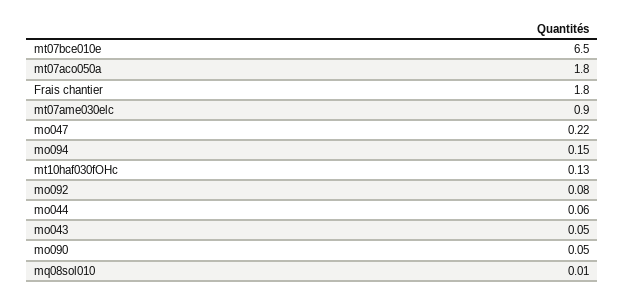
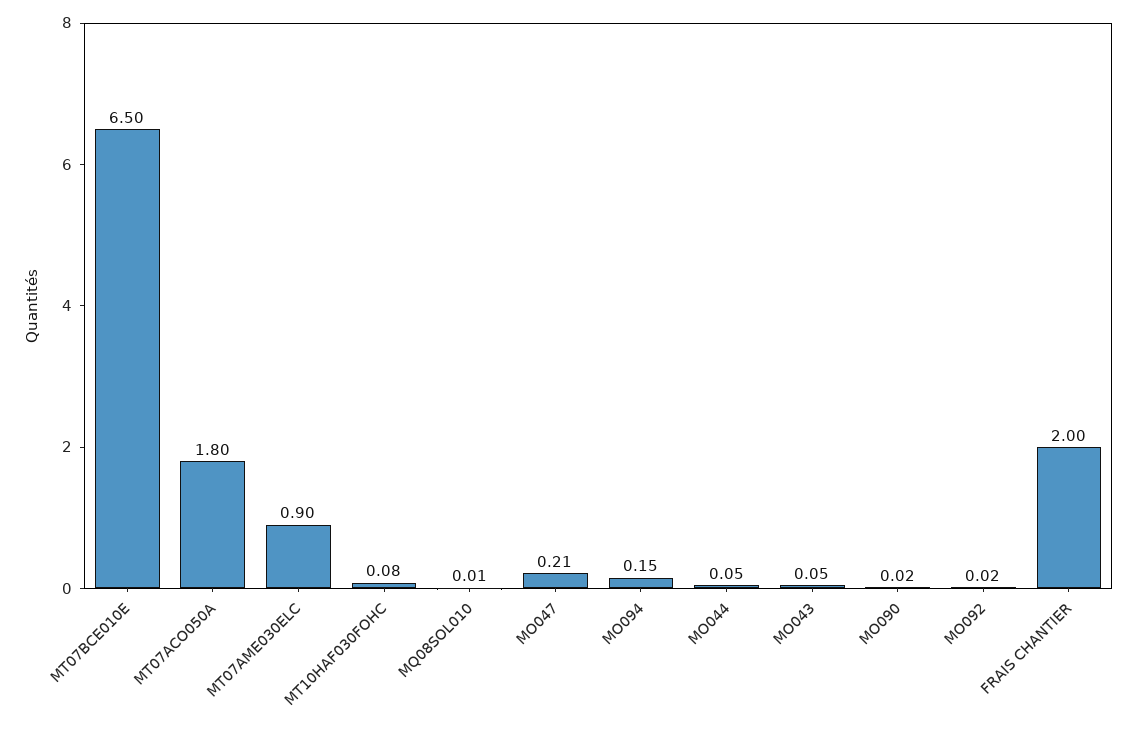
  {
    "mt07bce010e": 6.5,
    "mt07aco050a": 1.8,
-   "Frais chantier": 1.8,
+   "Frais chantier": 2,
    "mt07ame030elc": 0.9,
-   "mo047": 0.22,
+   "mo047": 0.21,
    "mo094": 0.15,
-   "mt10haf030fOHc": 0.13,
+   "mt10haf030fOHc": 0.08,
-   "mo092": 0.08,
+   "mo092": 0.02,
-   "mo044": 0.06,
+   "mo044": 0.05,
    "mo043": 0.05,
-   "mo090": 0.05,
+   "mo090": 0.02,
    "mq08sol010": 0.01
  }

